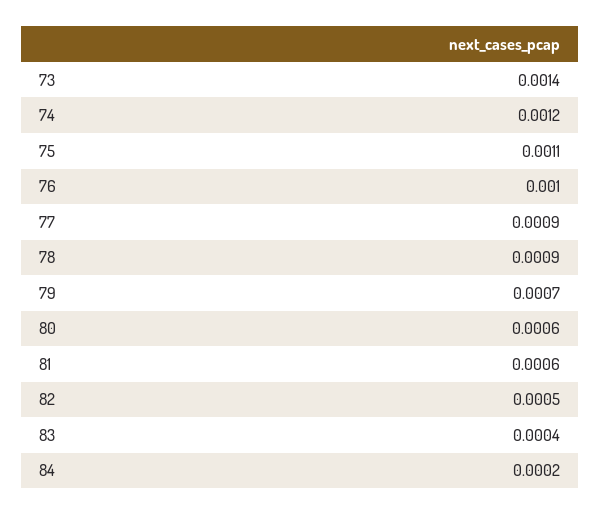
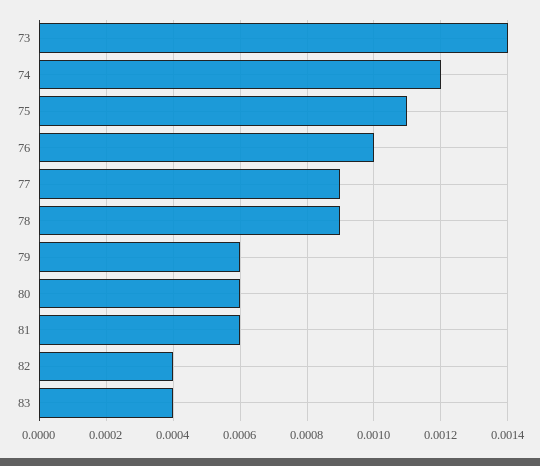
  {
    "73": 0.0014,
    "74": 0.0012,
    "75": 0.0011,
    "76": 0.001,
    "77": 0.0009,
    "78": 0.0009,
-   "79": 0.0007,
+   "79": 0.0006,
    "80": 0.0006,
    "81": 0.0006,
-   "82": 0.0005,
+   "82": 0.0004,
-   "83": 0.0004,
+   "83": 0.0004
-   "84": 0.0002
  }

